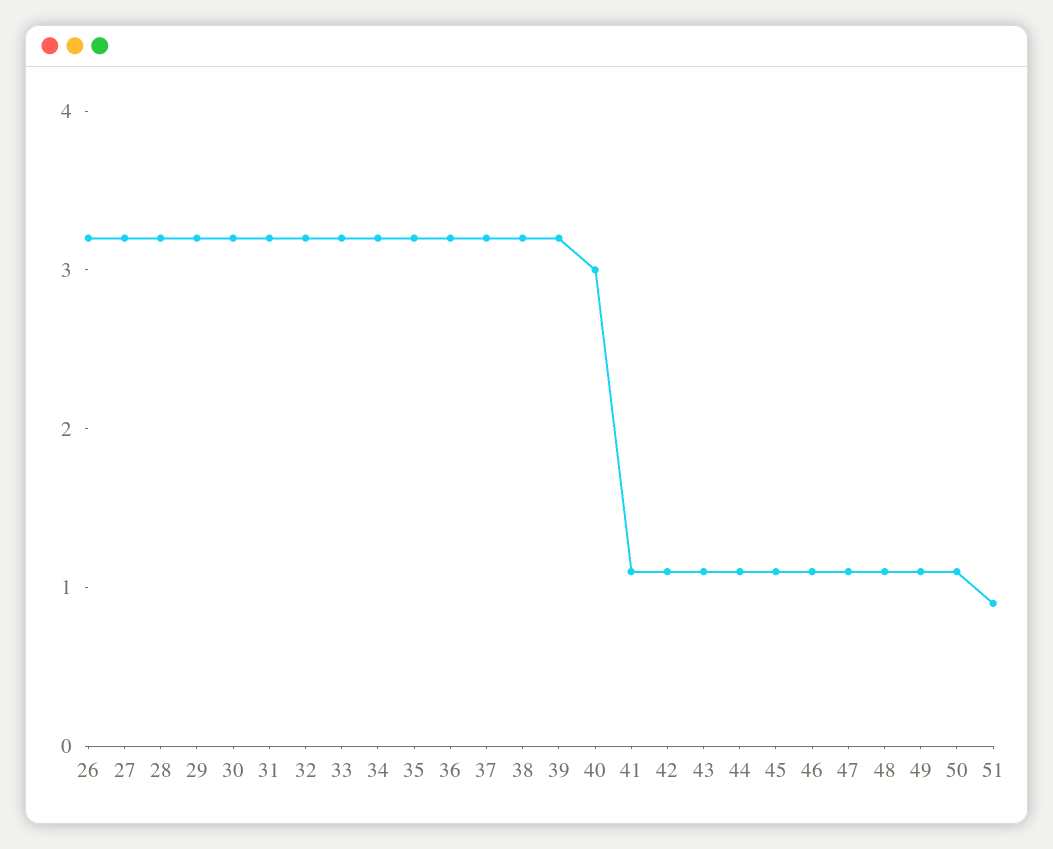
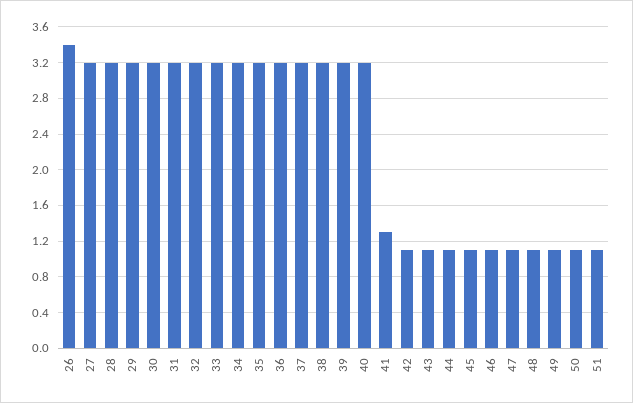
  {
-   "26": 3.2,
+   "26": 3.4,
    "27": 3.2,
    "28": 3.2,
    "29": 3.2,
    "30": 3.2,
    "31": 3.2,
    "32": 3.2,
    "33": 3.2,
    "34": 3.2,
    "35": 3.2,
    "36": 3.2,
    "37": 3.2,
    "38": 3.2,
    "39": 3.2,
-   "40": 3,
+   "40": 3.2,
-   "41": 1.1,
+   "41": 1.3,
    "42": 1.1,
    "43": 1.1,
    "44": 1.1,
    "45": 1.1,
    "46": 1.1,
    "47": 1.1,
    "48": 1.1,
    "49": 1.1,
    "50": 1.1,
-   "51": 0.9
+   "51": 1.1
  }

